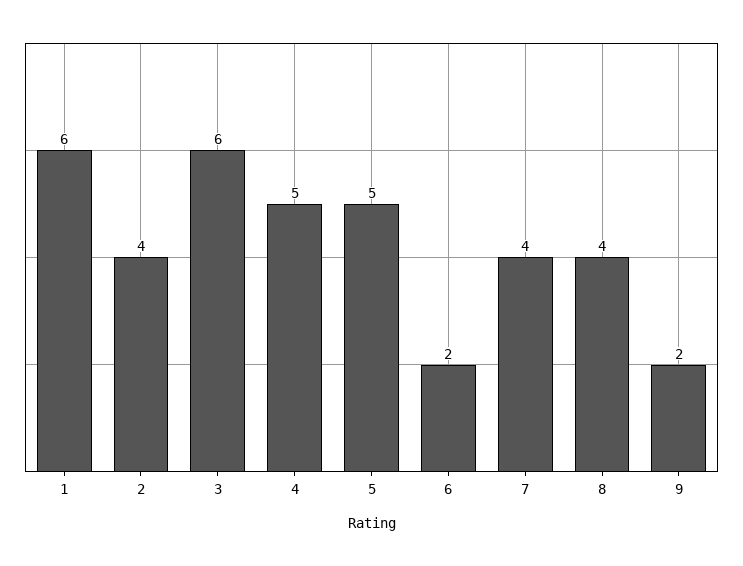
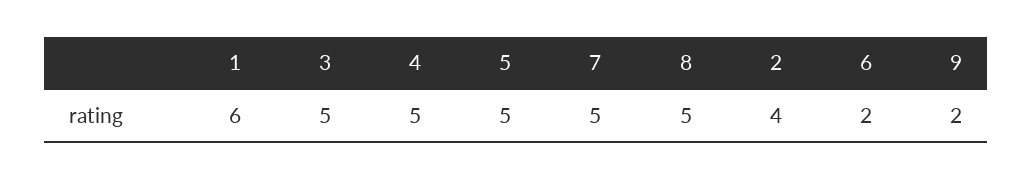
  {
    "1": 6,
    "2": 4,
-   "3": 6,
+   "3": 5,
    "4": 5,
    "5": 5,
    "6": 2,
-   "7": 4,
+   "7": 5,
-   "8": 4,
+   "8": 5,
    "9": 2
  }

